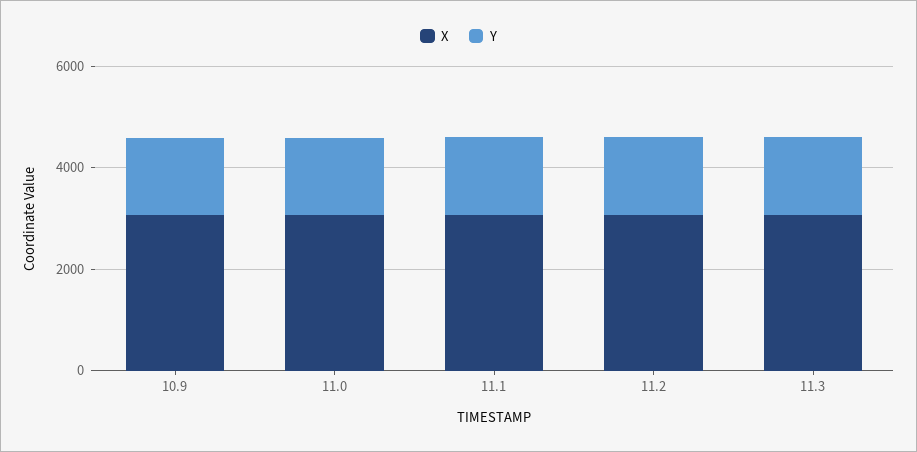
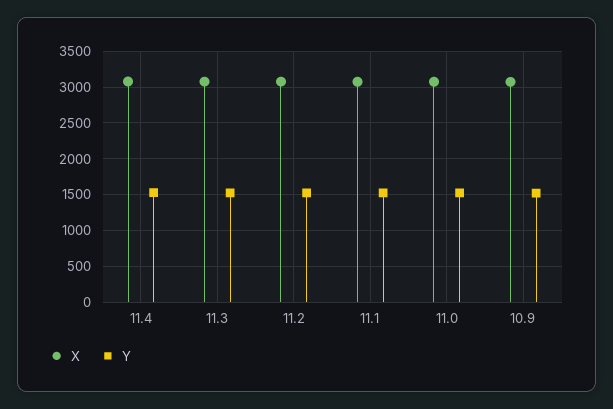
  {
    "X": {
      "10.9": 3100,
      "11.0": 3100,
      "11.1": 3100,
      "11.2": 3100,
-     "11.3": 3100
+     "11.3": 3100,
+     "11.4": 3100
    },
    "Y": {
      "10.9": 1500,
      "11.0": 1500,
      "11.1": 1500,
      "11.2": 1500,
-     "11.3": 1500
+     "11.3": 1500,
+     "11.4": 1500
    }
  }

